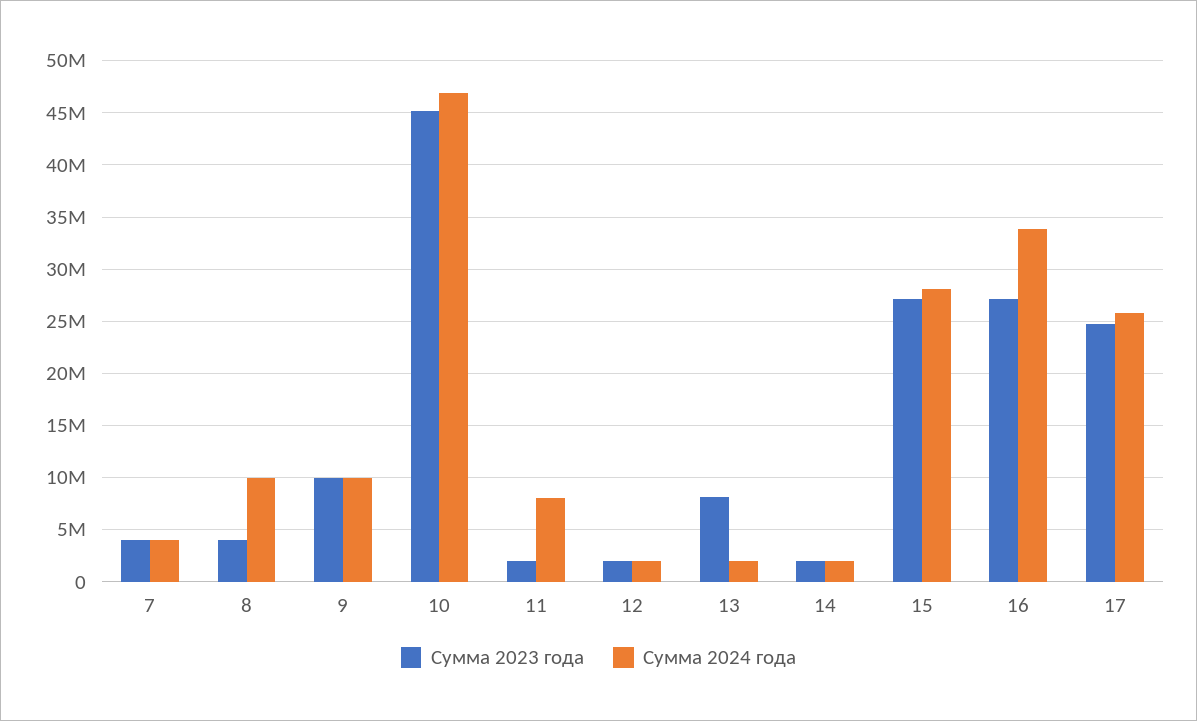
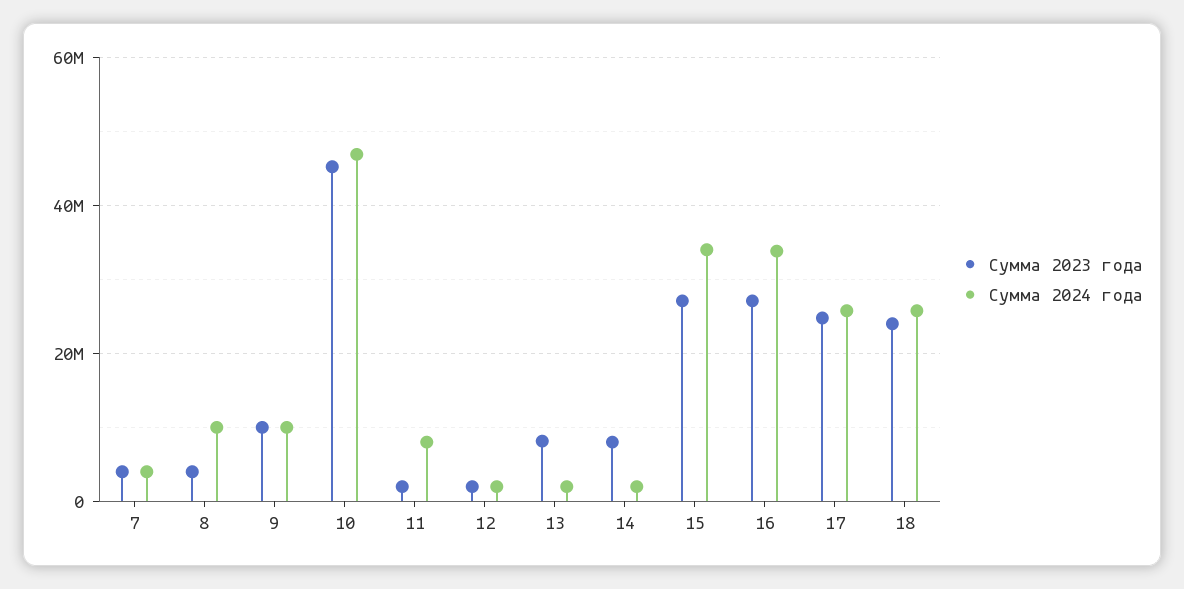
  {
    "Сумма 2023 года": {
      "7": 4000000,
      "8": 4000000,
      "9": 10000000,
      "10": 45000000,
      "11": 2000000,
      "12": 2000000,
      "13": 8000000,
-     "14": 2000000,
+     "14": 8000000,
      "15": 27000000,
      "16": 27000000,
-     "17": 25000000
+     "17": 25000000,
+     "18": 24000000
    },
    "Сумма 2024 года": {
      "7": 4000000,
      "8": 10000000,
      "9": 10000000,
      "10": 47000000,
      "11": 8000000,
      "12": 2000000,
      "13": 2000000,
      "14": 2000000,
-     "15": 28000000,
+     "15": 34000000,
      "16": 34000000,
-     "17": 26000000
+     "17": 26000000,
+     "18": 26000000
    }
  }

